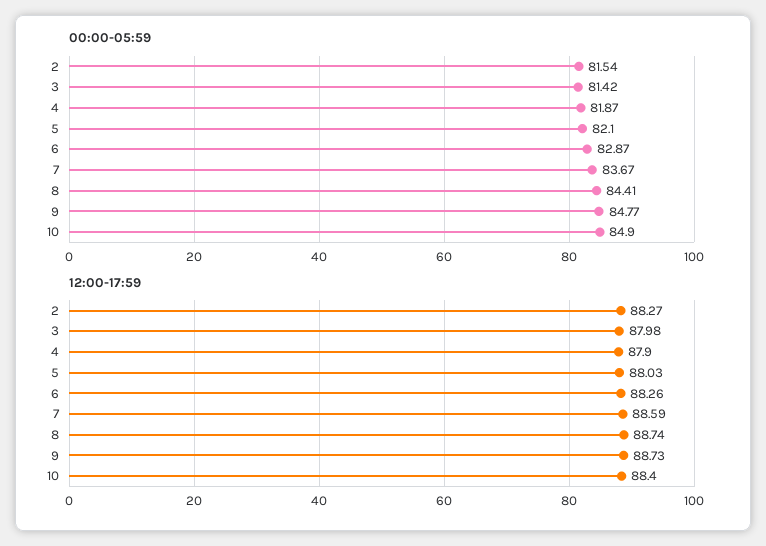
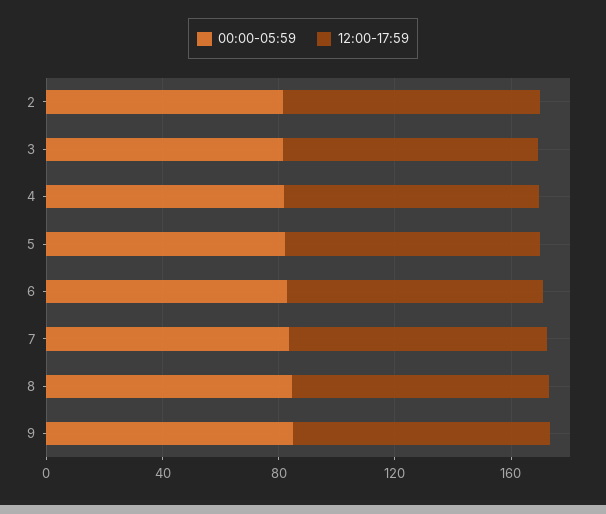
  {
    "00:00-05:59": {
      "2": 81.54,
      "3": 81.42,
      "4": 81.87,
      "5": 82.1,
      "6": 82.87,
      "7": 83.67,
      "8": 84.41,
-     "9": 84.77,
+     "9": 84.77
-     "10": 84.9
    },
    "12:00-17:59": {
      "2": 88.27,
      "3": 87.98,
      "4": 87.9,
      "5": 88.03,
      "6": 88.26,
      "7": 88.59,
      "8": 88.74,
-     "9": 88.73,
+     "9": 88.73
-     "10": 88.4
    }
  }

